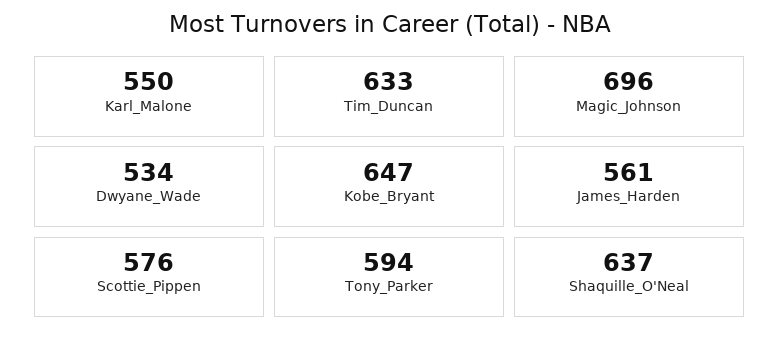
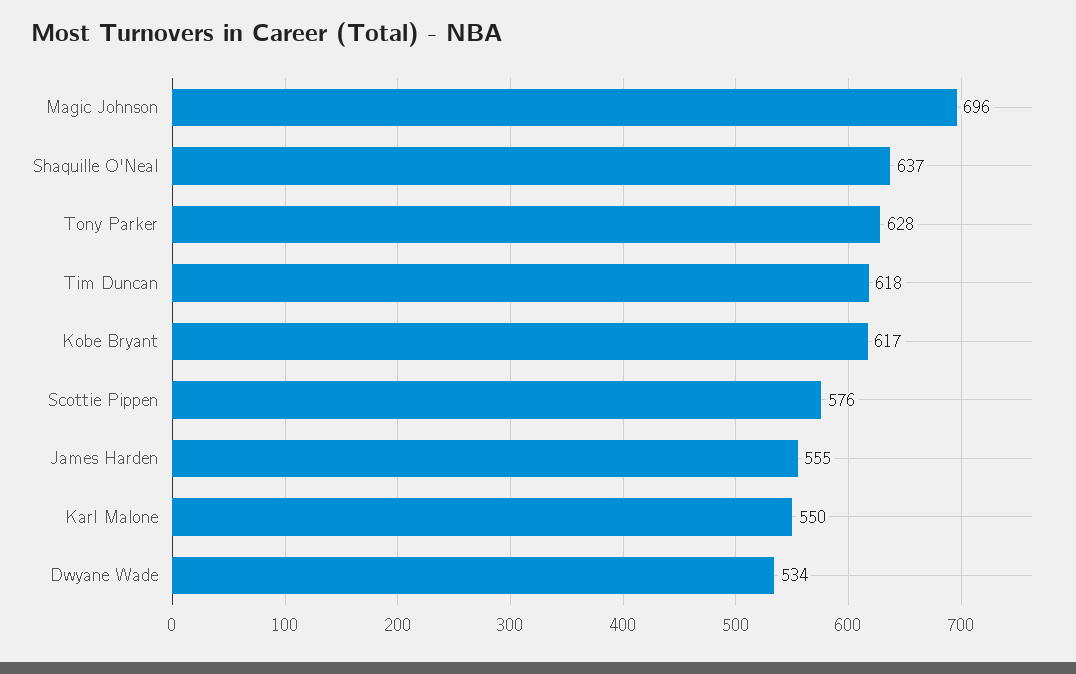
  {
    "Karl_Malone": 550,
-   "Tim_Duncan": 633,
+   "Tim_Duncan": 618,
    "Magic_Johnson": 696,
    "Dwyane_Wade": 534,
-   "Kobe_Bryant": 647,
+   "Kobe_Bryant": 617,
-   "James_Harden": 561,
+   "James_Harden": 555,
    "Scottie_Pippen": 576,
-   "Tony_Parker": 594,
+   "Tony_Parker": 628,
    "Shaquille_O'Neal": 637
  }

